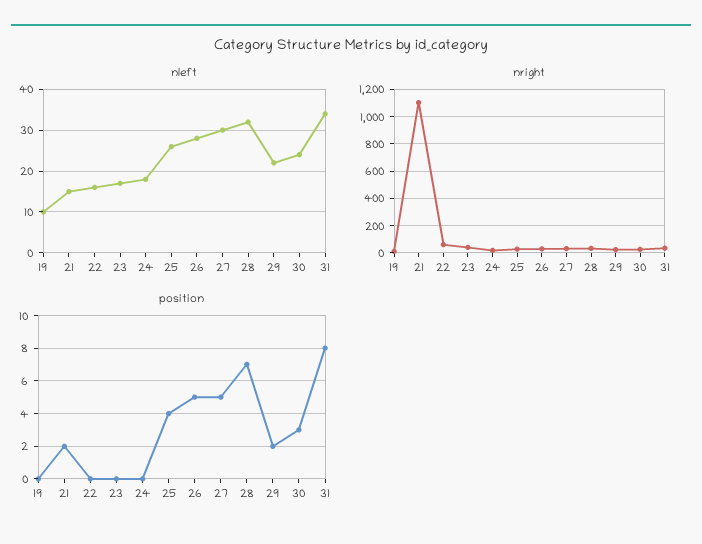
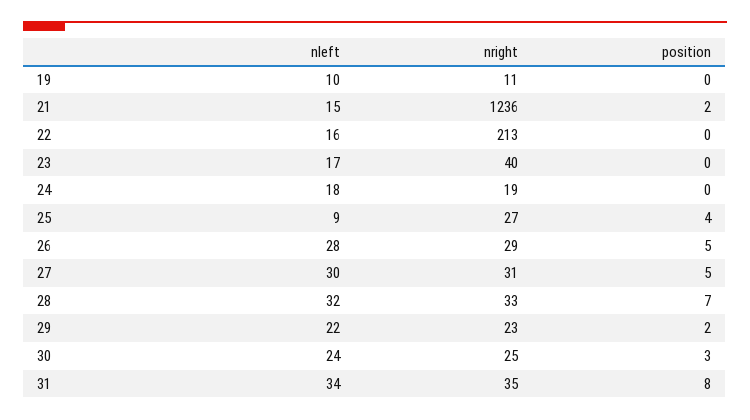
  {
    "nleft": {
      "19": 10,
      "21": 15,
      "22": 16,
      "23": 17,
      "24": 18,
-     "25": 25,
+     "25": 9,
      "26": 28,
      "27": 30,
      "28": 32,
      "29": 22,
      "30": 24,
      "31": 34
    },
    "nright": {
      "19": 11,
-     "21": 1100,
+     "21": 1236,
-     "22": 50,
+     "22": 213,
      "23": 40,
      "24": 19,
      "25": 27,
      "26": 29,
      "27": 31,
      "28": 33,
      "29": 23,
      "30": 25,
      "31": 35
    },
    "position": {
      "19": 0,
      "21": 2,
      "22": 0,
      "23": 0,
      "24": 0,
      "25": 4,
      "26": 5,
      "27": 5,
      "28": 7,
      "29": 2,
      "30": 3,
      "31": 8
    }
  }

